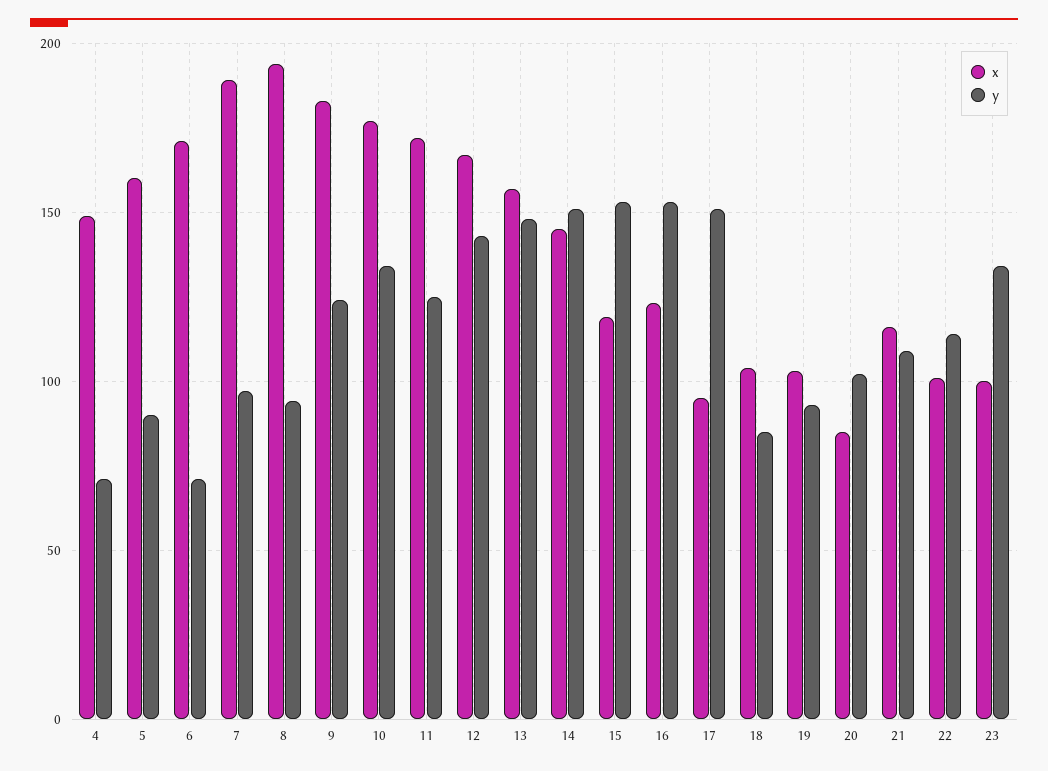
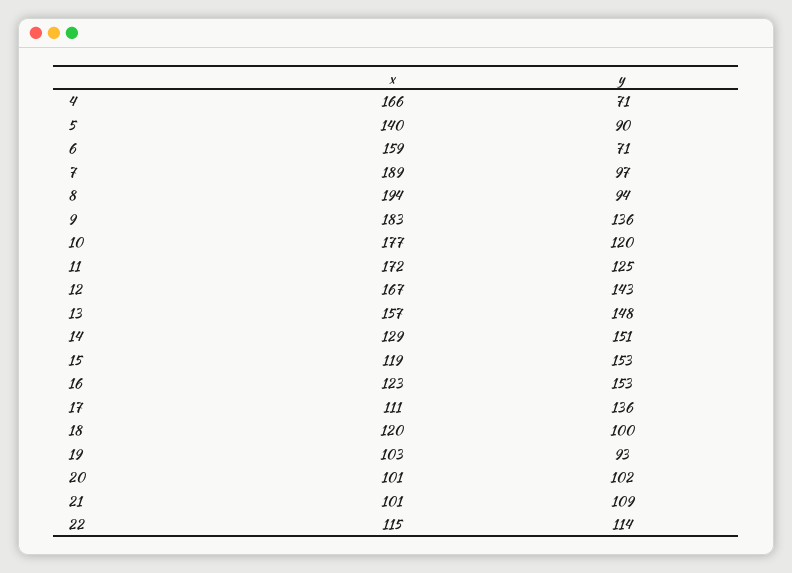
  {
    "x": {
-     "4": 150,
+     "4": 166,
-     "5": 160,
+     "5": 140,
-     "6": 170,
+     "6": 159,
      "7": 189,
      "8": 194,
      "9": 183,
      "10": 177,
      "11": 172,
      "12": 167,
      "13": 157,
-     "14": 145,
+     "14": 129,
      "15": 119,
      "16": 123,
-     "17": 95,
+     "17": 111,
-     "18": 105,
+     "18": 120,
      "19": 103,
-     "20": 85,
+     "20": 101,
-     "21": 115,
+     "21": 101,
-     "22": 100,
+     "22": 115
-     "23": 100
    },
    "y": {
      "4": 71,
      "5": 90,
      "6": 71,
      "7": 97,
      "8": 94,
-     "9": 125,
+     "9": 136,
-     "10": 135,
+     "10": 120,
      "11": 125,
      "12": 143,
      "13": 148,
      "14": 151,
      "15": 153,
      "16": 153,
-     "17": 150,
+     "17": 136,
-     "18": 85,
+     "18": 100,
      "19": 93,
      "20": 102,
      "21": 109,
-     "22": 114,
+     "22": 114
-     "23": 135
    }
  }

